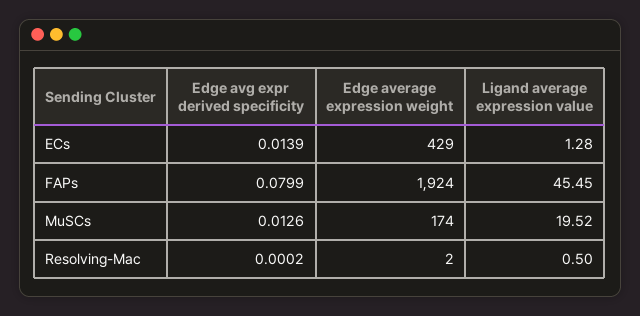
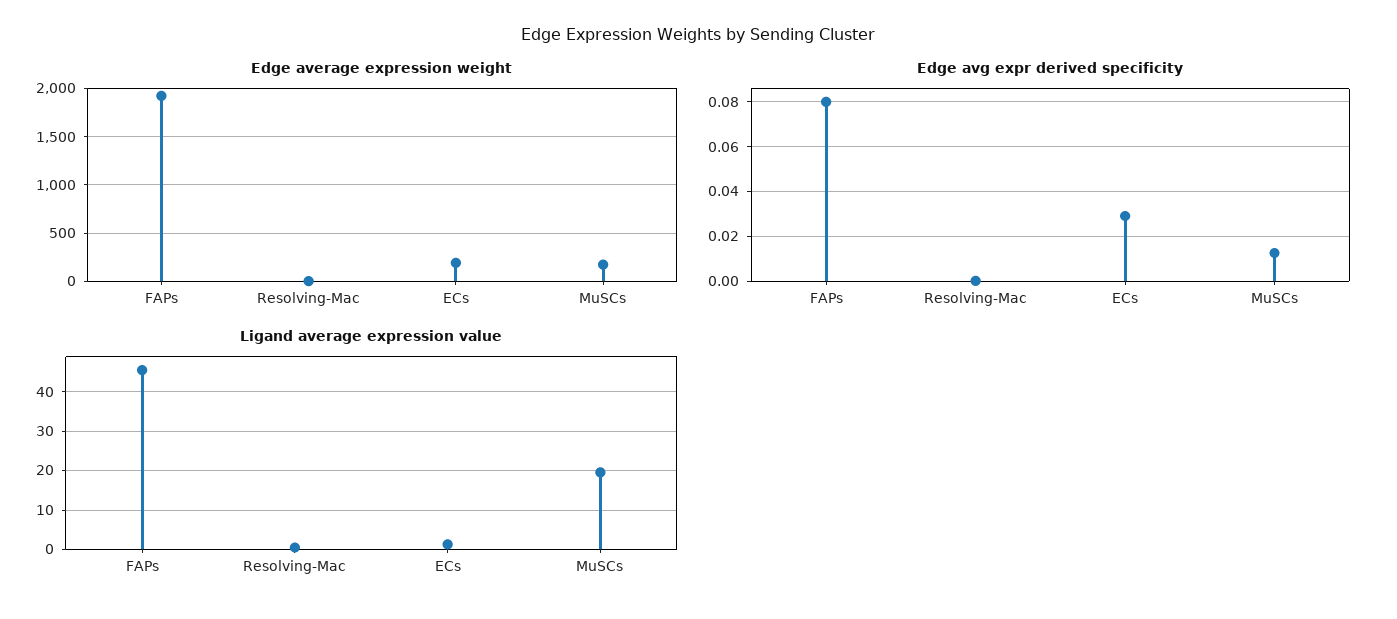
  {
    "Edge avg expr derived specificity": {
-     "ECs": 0.0139,
+     "ECs": 0.03,
      "FAPs": 0.0799,
      "MuSCs": 0.0126,
      "Resolving-Mac": 0.0002
    },
    "Edge average expression weight": {
-     "ECs": 429,
+     "ECs": 200,
      "FAPs": 1924,
      "MuSCs": 174,
      "Resolving-Mac": 2
    },
    "Ligand average expression value": {
      "ECs": 1.28,
      "FAPs": 45.45,
      "MuSCs": 19.52,
      "Resolving-Mac": 0.5
    }
  }

